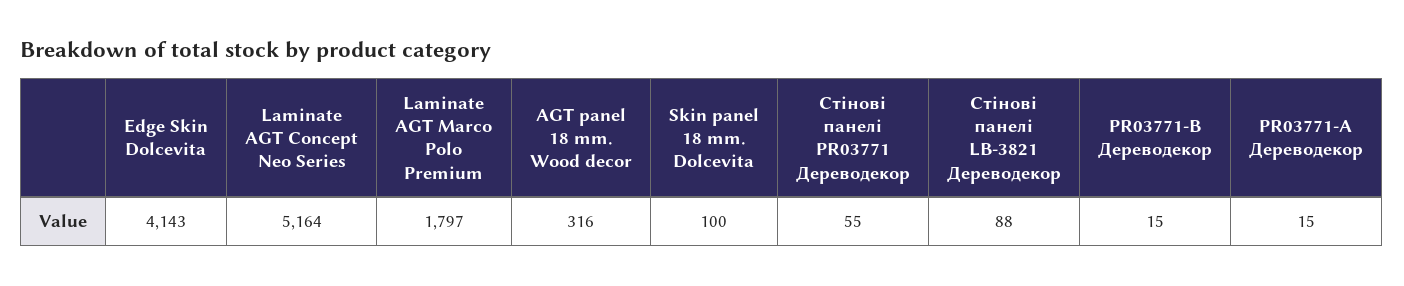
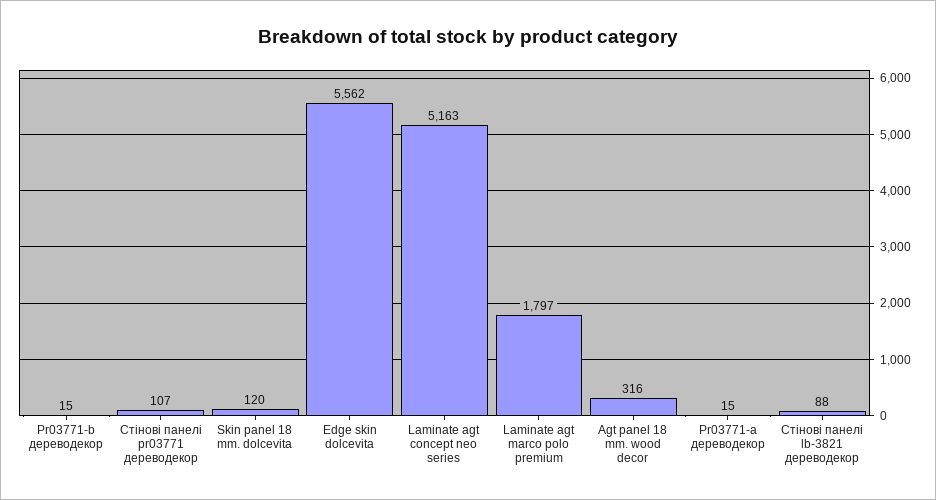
  {
-   "Edge Skin Dolcevita": 4143,
+   "Edge Skin Dolcevita": 5562,
-   "Laminate AGT Concept Neo Series": 5164,
+   "Laminate AGT Concept Neo Series": 5163,
    "Laminate AGT Marco Polo Premium": 1797,
    "AGT panel 18 mm. Wood decor": 316,
-   "Skin panel 18 mm. Dolcevita": 100,
+   "Skin panel 18 mm. Dolcevita": 120,
-   "Стінові панелі PR03771 Дереводекор": 55,
+   "Стінові панелі PR03771 Дереводекор": 107,
    "Стінові панелі LB-3821 Дереводекор": 88,
    "PR03771-B Дереводекор": 15,
    "PR03771-А Дереводекор": 15
  }

